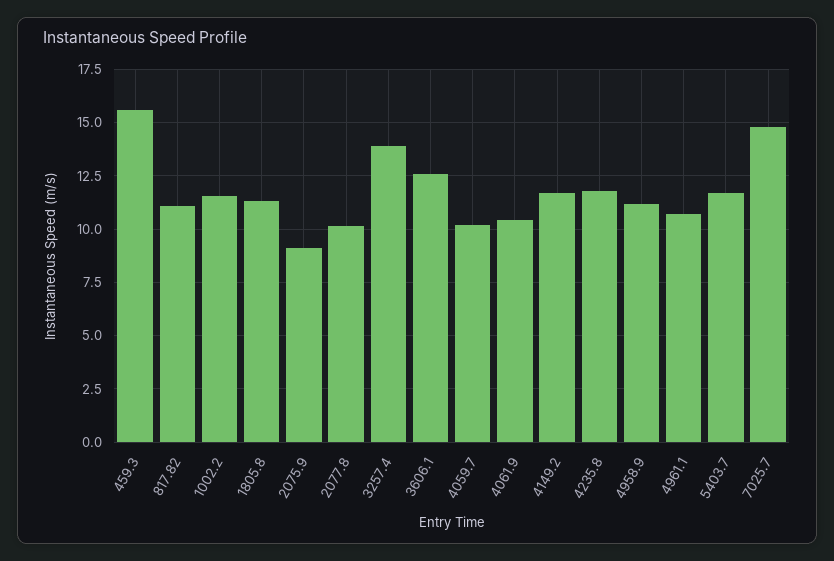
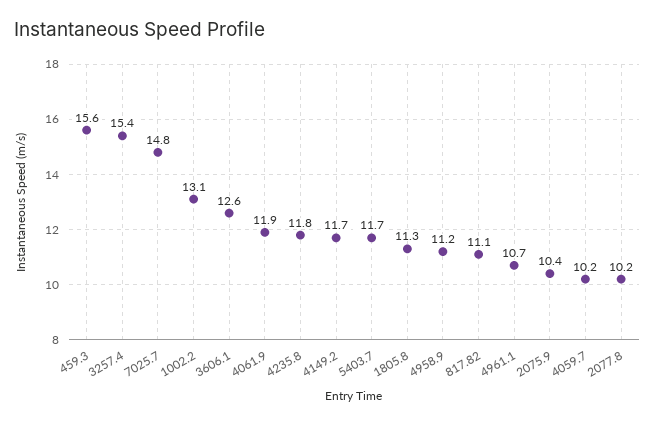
  {
    "459.3": 15.6,
    "817.82": 11.1,
-   "1002.2": 11.5,
+   "1002.2": 13.1,
    "1805.8": 11.3,
-   "2075.9": 9,
+   "2075.9": 10.4,
    "2077.8": 10.2,
-   "3257.4": 14,
+   "3257.4": 15.4,
    "3606.1": 12.6,
    "4059.7": 10.2,
-   "4061.9": 10.5,
+   "4061.9": 11.9,
    "4149.2": 11.7,
    "4235.8": 11.8,
    "4958.9": 11.2,
    "4961.1": 10.7,
    "5403.7": 11.7,
    "7025.7": 14.8
  }

